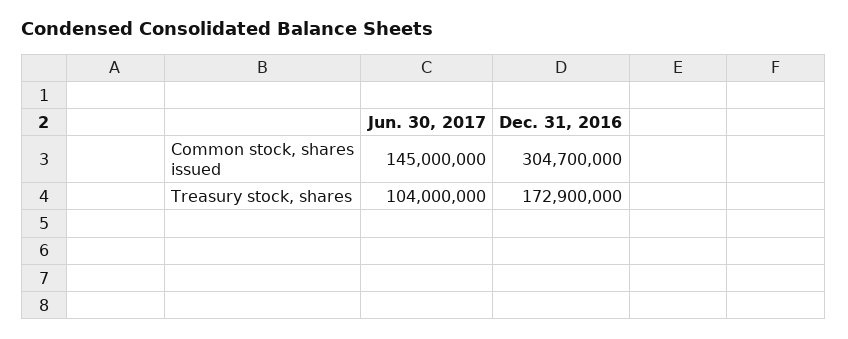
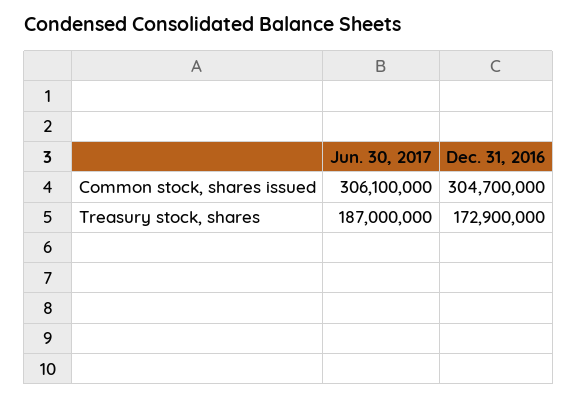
  {
    "Jun. 30, 2017": {
-     "Common stock, shares issued": 145000000,
+     "Common stock, shares issued": 306100000,
-     "Treasury stock, shares": 104000000
+     "Treasury stock, shares": 187000000
    },
    "Dec. 31, 2016": {
      "Common stock, shares issued": 304700000,
      "Treasury stock, shares": 172900000
    }
  }

